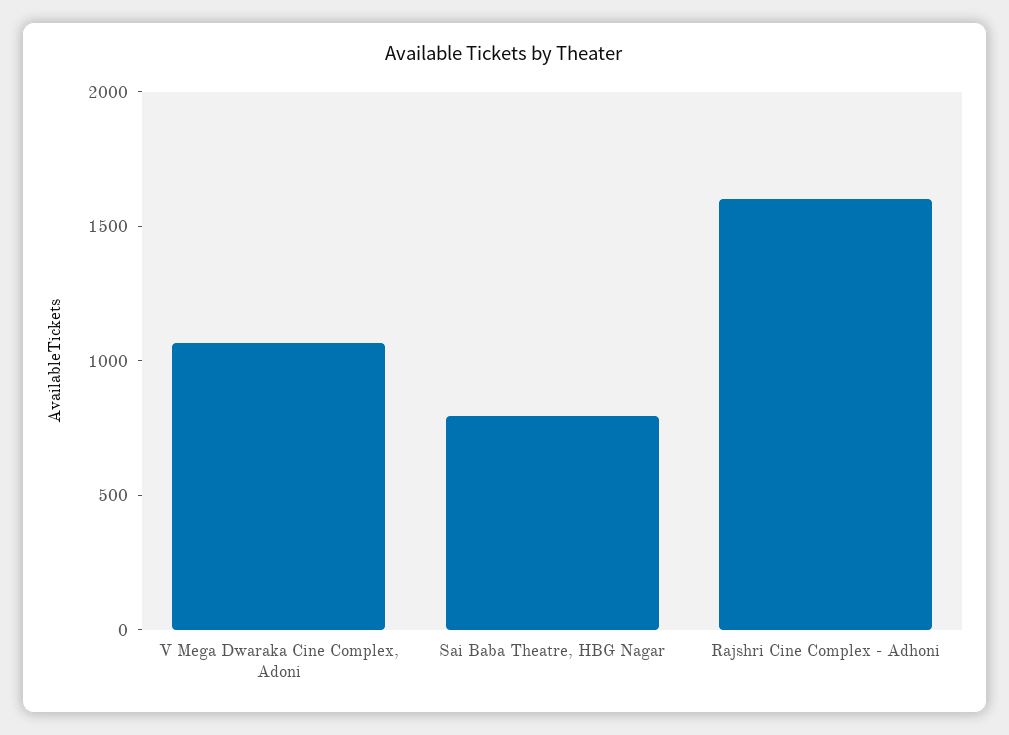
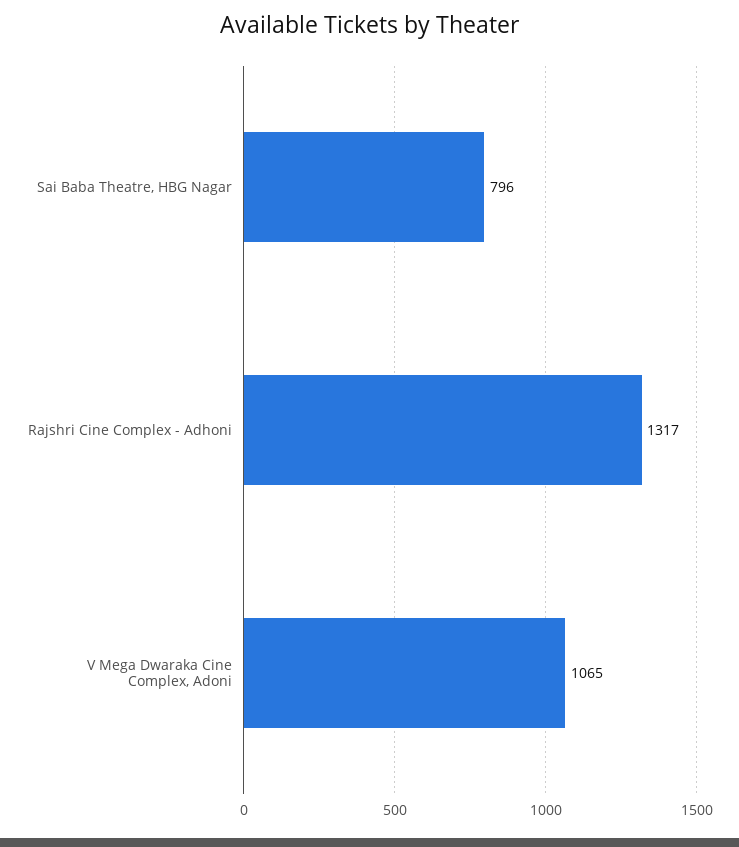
  {
    "V Mega Dwaraka Cine Complex, Adoni": 1065,
    "Sai Baba Theatre, HBG Nagar": 796,
-   "Rajshri Cine Complex - Adhoni": 1600
+   "Rajshri Cine Complex - Adhoni": 1317
  }

